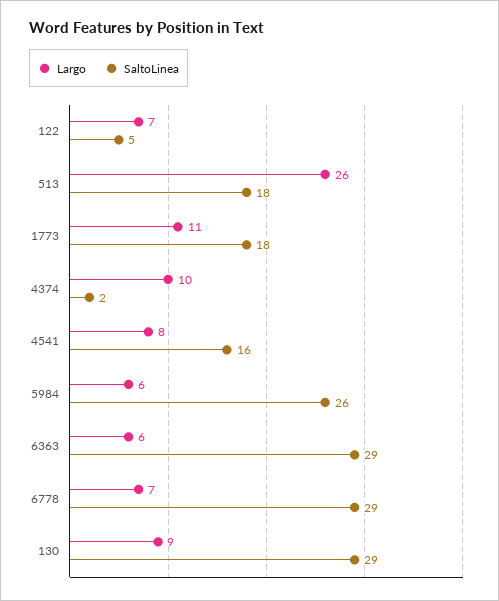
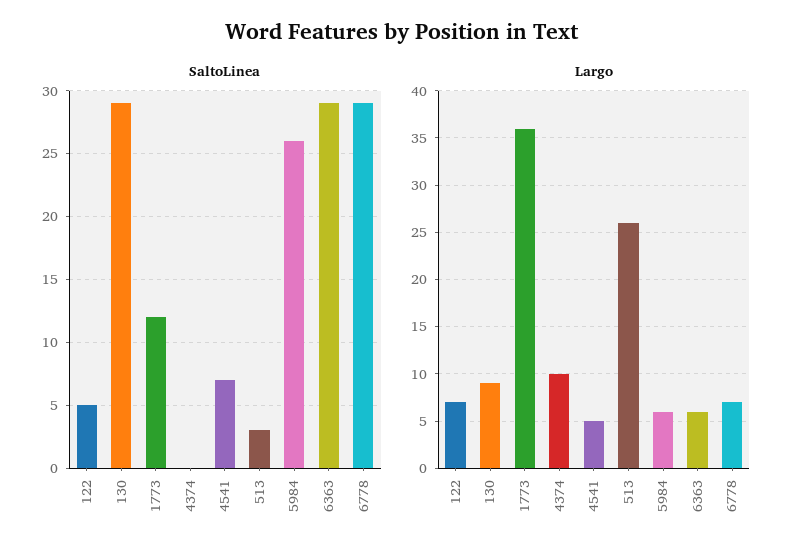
  {
    "Largo": {
      "122": 7,
      "513": 26,
-     "1773": 11,
+     "1773": 36,
      "4374": 10,
-     "4541": 8,
+     "4541": 5,
      "5984": 6,
      "6363": 6,
      "6778": 7,
      "130": 9
    },
    "SaltoLinea": {
      "122": 5,
-     "513": 18,
+     "513": 3,
-     "1773": 18,
+     "1773": 12,
-     "4374": 2,
+     "4374": 0,
-     "4541": 16,
+     "4541": 7,
      "5984": 26,
      "6363": 29,
      "6778": 29,
      "130": 29
    }
  }

